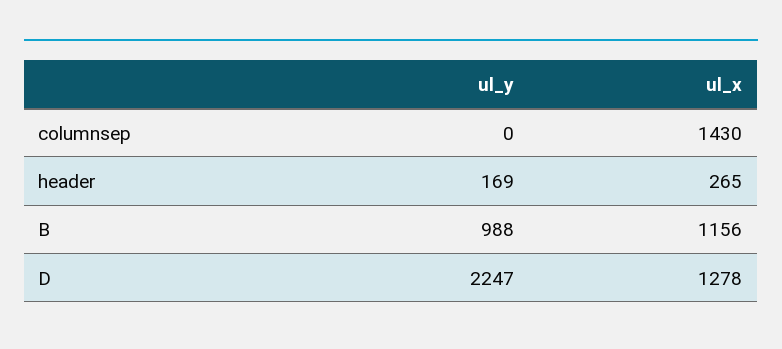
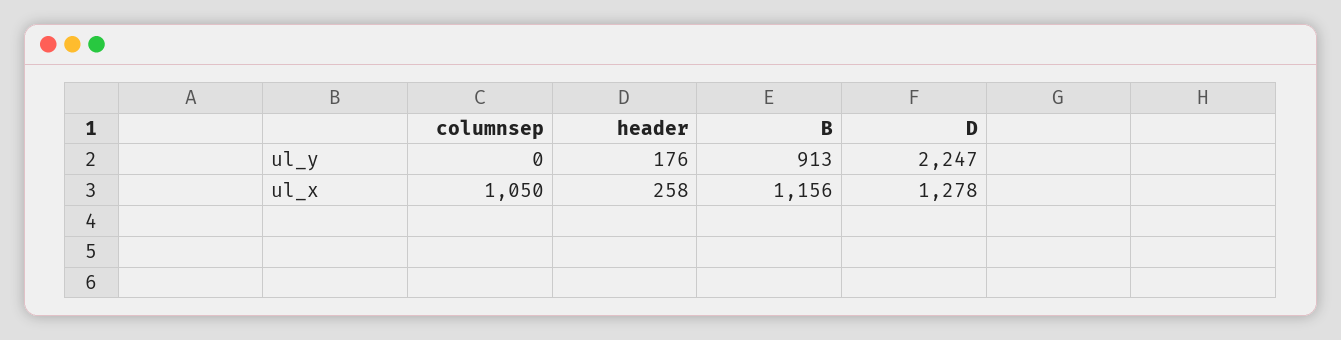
  {
    "ul_y": {
      "columnsep": 0,
-     "header": 169,
+     "header": 176,
-     "B": 988,
+     "B": 913,
      "D": 2247
    },
    "ul_x": {
-     "columnsep": 1430,
+     "columnsep": 1050,
-     "header": 265,
+     "header": 258,
      "B": 1156,
      "D": 1278
    }
  }

